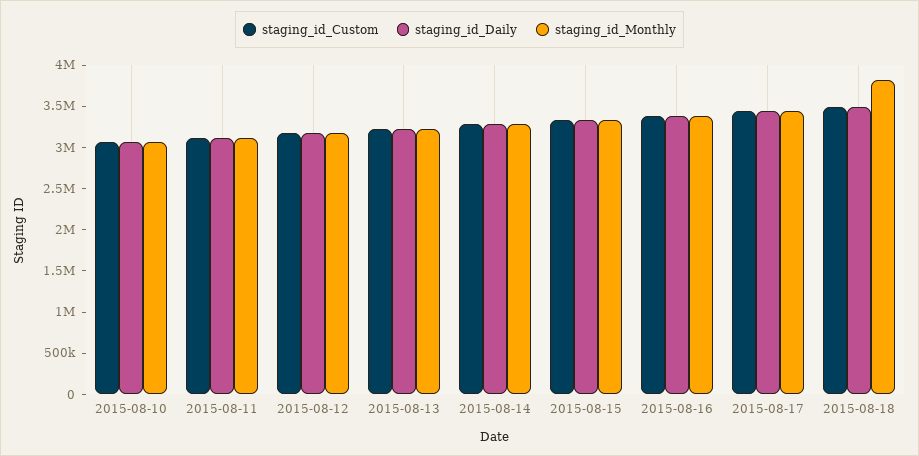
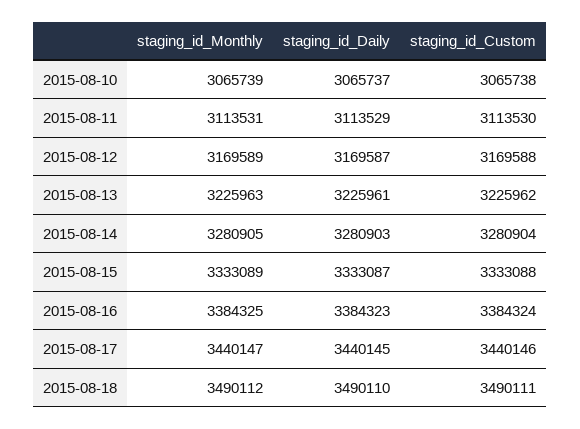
  {
    "staging_id_Custom": {
      "2015-08-10": 3065738,
      "2015-08-11": 3113530,
      "2015-08-12": 3169588,
      "2015-08-13": 3225962,
      "2015-08-14": 3280904,
      "2015-08-15": 3333088,
      "2015-08-16": 3384324,
      "2015-08-17": 3440146,
      "2015-08-18": 3490111
    },
    "staging_id_Daily": {
      "2015-08-10": 3065737,
      "2015-08-11": 3113529,
      "2015-08-12": 3169587,
      "2015-08-13": 3225961,
      "2015-08-14": 3280903,
      "2015-08-15": 3333087,
      "2015-08-16": 3384323,
      "2015-08-17": 3440145,
      "2015-08-18": 3490110
    },
    "staging_id_Monthly": {
      "2015-08-10": 3065739,
      "2015-08-11": 3113531,
      "2015-08-12": 3169589,
      "2015-08-13": 3225963,
      "2015-08-14": 3280905,
      "2015-08-15": 3333089,
      "2015-08-16": 3384325,
      "2015-08-17": 3440147,
-     "2015-08-18": 3800000
+     "2015-08-18": 3490112
    }
  }

